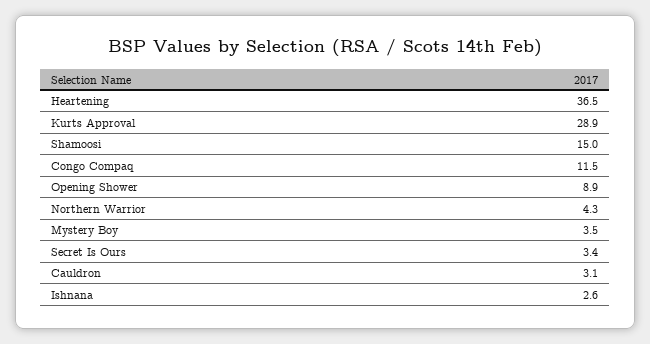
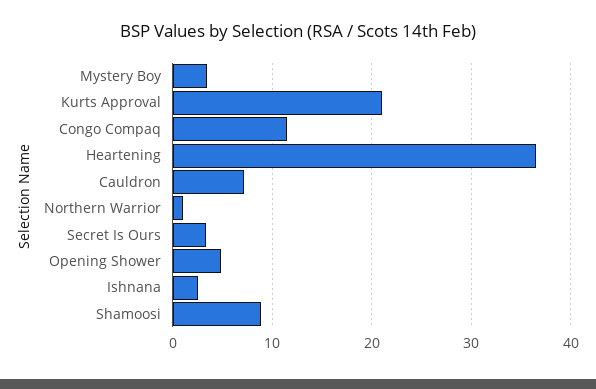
  {
    "Heartening": 36.5,
-   "Kurts Approval": 28.9,
+   "Kurts Approval": 21,
-   "Shamoosi": 15,
+   "Shamoosi": 9,
    "Congo Compaq": 11.5,
-   "Opening Shower": 8.9,
+   "Opening Shower": 5,
-   "Northern Warrior": 4.3,
+   "Northern Warrior": 1,
    "Mystery Boy": 3.5,
    "Secret Is Ours": 3.4,
-   "Cauldron": 3.1,
+   "Cauldron": 7,
    "Ishnana": 2.6
  }

